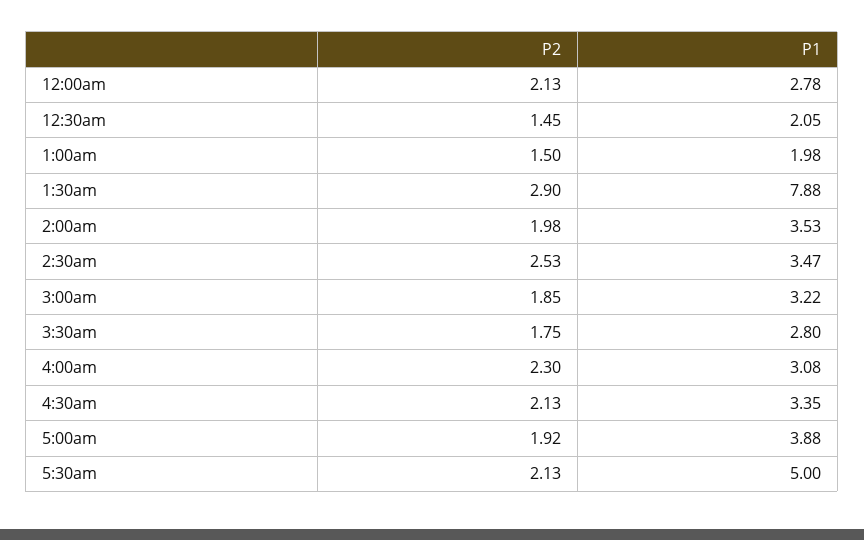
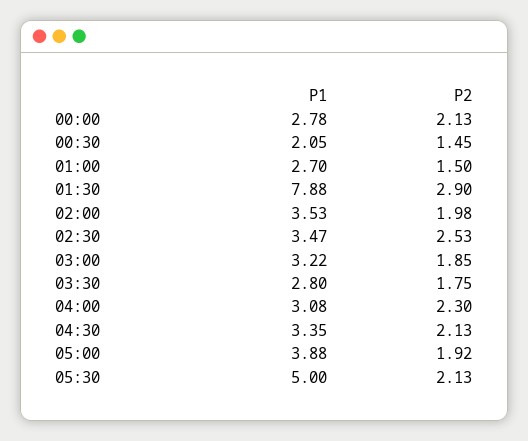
  {
    "P2": {
      "12:00am": 2.13,
      "12:30am": 1.45,
      "1:00am": 1.5,
      "1:30am": 2.9,
      "2:00am": 1.98,
      "2:30am": 2.53,
      "3:00am": 1.85,
      "3:30am": 1.75,
      "4:00am": 2.3,
      "4:30am": 2.13,
      "5:00am": 1.92,
      "5:30am": 2.13
    },
    "P1": {
      "12:00am": 2.78,
      "12:30am": 2.05,
-     "1:00am": 1.98,
+     "1:00am": 2.7,
      "1:30am": 7.88,
      "2:00am": 3.53,
      "2:30am": 3.47,
      "3:00am": 3.22,
      "3:30am": 2.8,
      "4:00am": 3.08,
      "4:30am": 3.35,
      "5:00am": 3.88,
      "5:30am": 5
    }
  }

